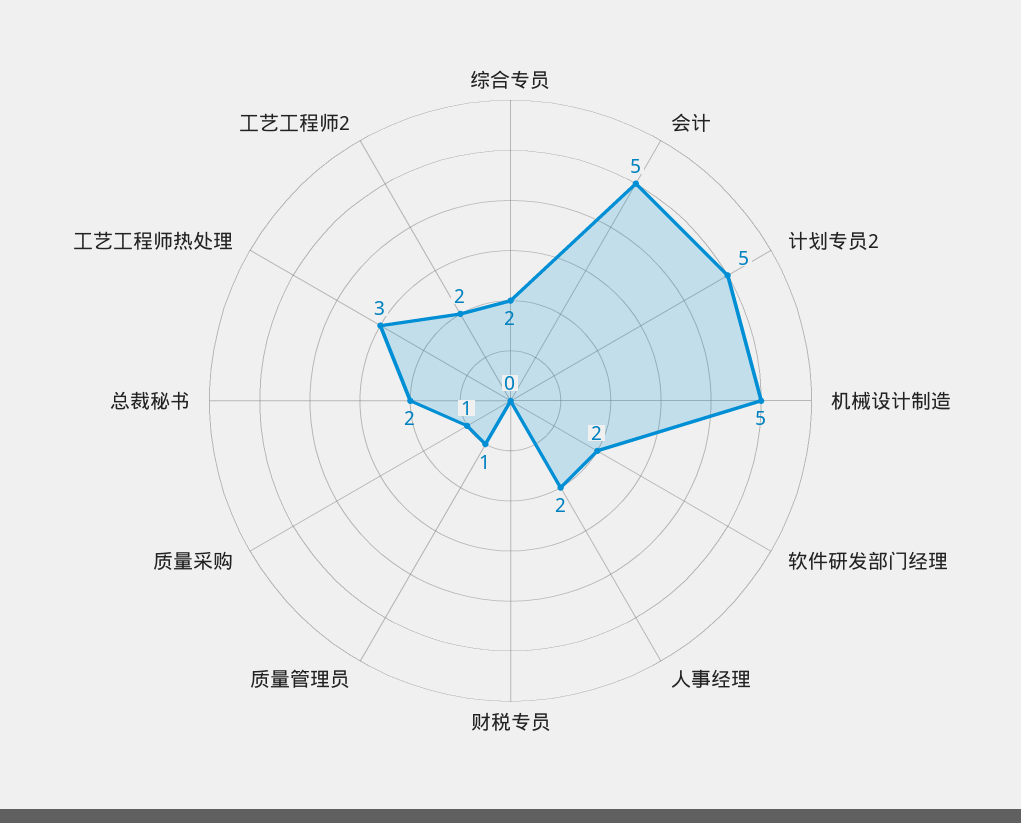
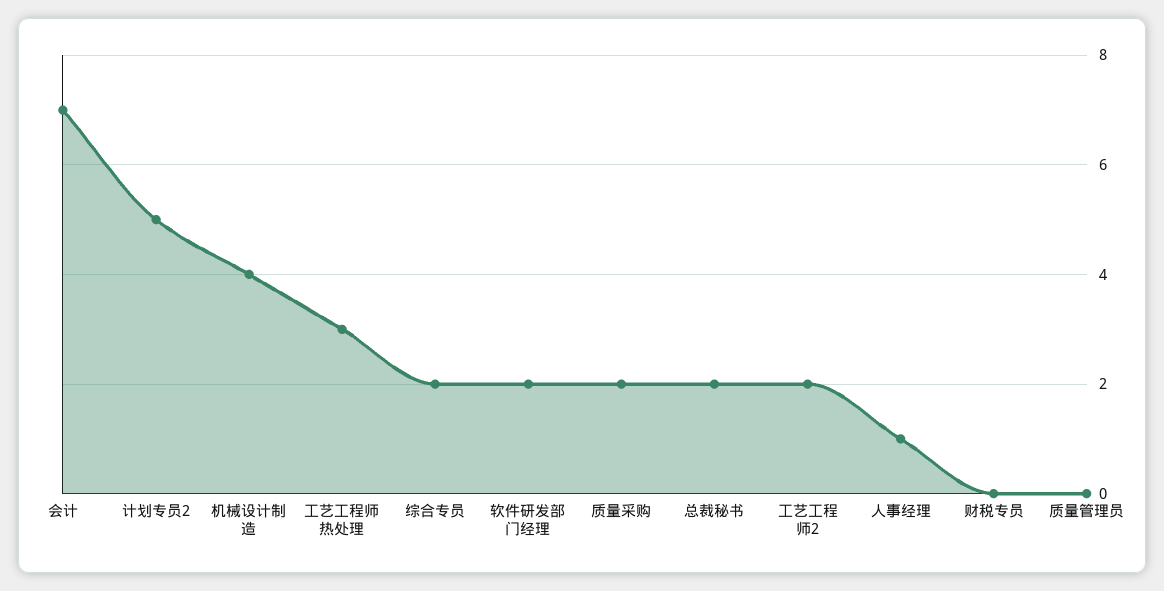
  {
    "综合专员": 2,
-   "会计": 5,
+   "会计": 7,
    "计划专员2": 5,
-   "机械设计制造": 5,
+   "机械设计制造": 4,
    "软件研发部门经理": 2,
-   "人事经理": 2,
+   "人事经理": 1,
    "财税专员": 0,
-   "质量管理员": 1,
+   "质量管理员": 0,
-   "质量采购": 1,
+   "质量采购": 2,
    "总裁秘书": 2,
    "工艺工程师热处理": 3,
    "工艺工程师2": 2
  }

